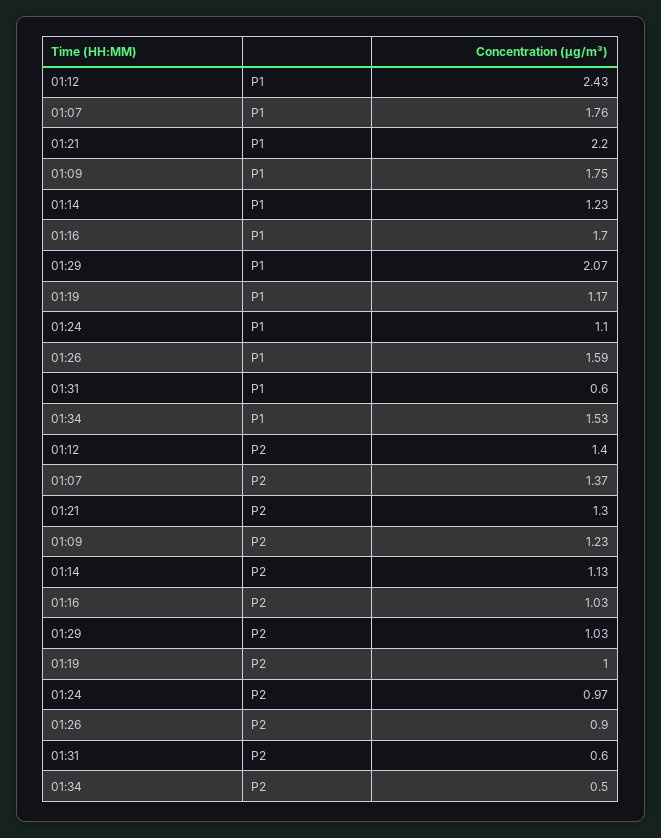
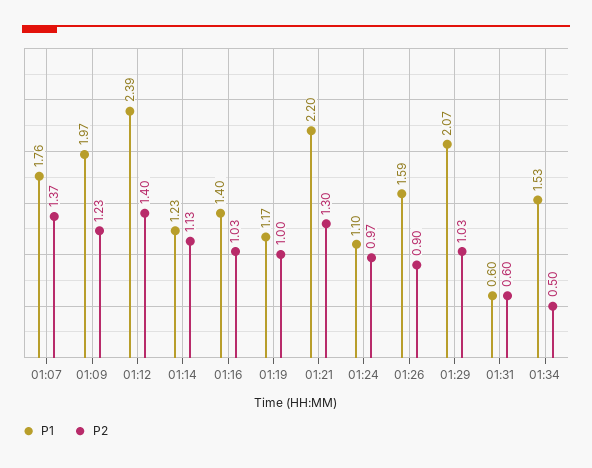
  {
    "P1": {
-     "01:12": 2.43,
+     "01:12": 2.39,
      "01:07": 1.76,
      "01:21": 2.2,
-     "01:09": 1.75,
+     "01:09": 1.97,
      "01:14": 1.23,
-     "01:16": 1.7,
+     "01:16": 1.4,
      "01:29": 2.07,
      "01:19": 1.17,
      "01:24": 1.1,
      "01:26": 1.59,
      "01:31": 0.6,
      "01:34": 1.53
    },
    "P2": {
      "01:12": 1.4,
      "01:07": 1.37,
      "01:21": 1.3,
      "01:09": 1.23,
      "01:14": 1.13,
      "01:16": 1.03,
      "01:29": 1.03,
      "01:19": 1,
      "01:24": 0.97,
      "01:26": 0.9,
      "01:31": 0.6,
      "01:34": 0.5
    }
  }

